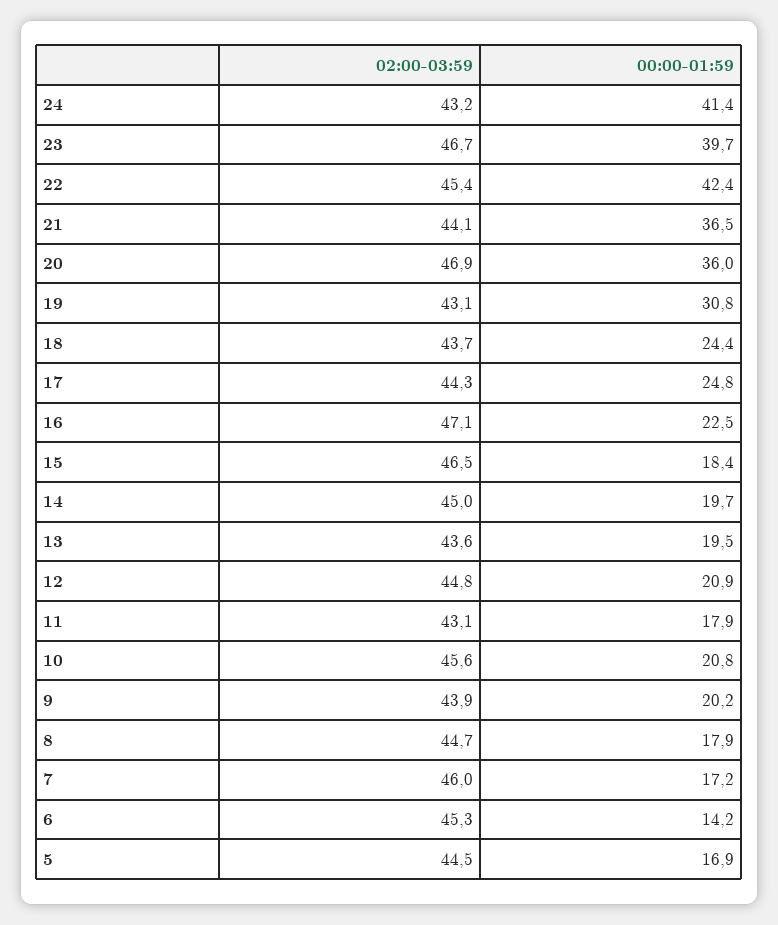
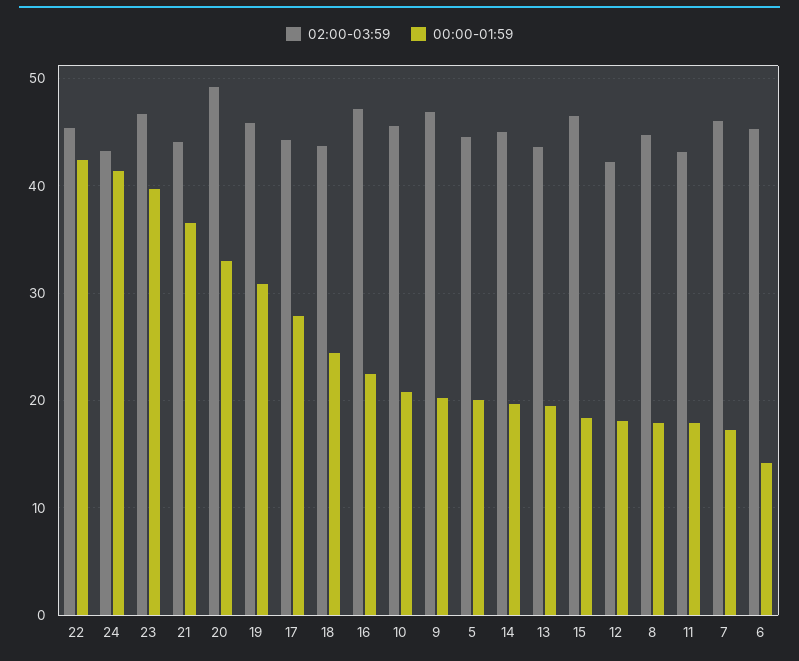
  {
    "02:00-03:59": {
      "24": 43.2,
      "23": 46.7,
      "22": 45.4,
      "21": 44.1,
-     "20": 46.9,
+     "20": 49,
-     "19": 43.1,
+     "19": 46,
      "18": 43.7,
      "17": 44.3,
      "16": 47.1,
      "15": 46.5,
      "14": 45,
      "13": 43.6,
-     "12": 44.8,
+     "12": 42,
      "11": 43.1,
      "10": 45.6,
-     "9": 43.9,
+     "9": 47,
      "8": 44.7,
      "7": 46,
      "6": 45.3,
      "5": 44.5
    },
    "00:00-01:59": {
      "24": 41.4,
      "23": 39.7,
      "22": 42.4,
      "21": 36.5,
-     "20": 36,
+     "20": 33,
      "19": 30.8,
      "18": 24.4,
-     "17": 24.8,
+     "17": 28,
      "16": 22.5,
      "15": 18.4,
      "14": 19.7,
      "13": 19.5,
-     "12": 20.9,
+     "12": 18,
      "11": 17.9,
      "10": 20.8,
      "9": 20.2,
      "8": 17.9,
      "7": 17.2,
      "6": 14.2,
-     "5": 16.9
+     "5": 20
    }
  }

